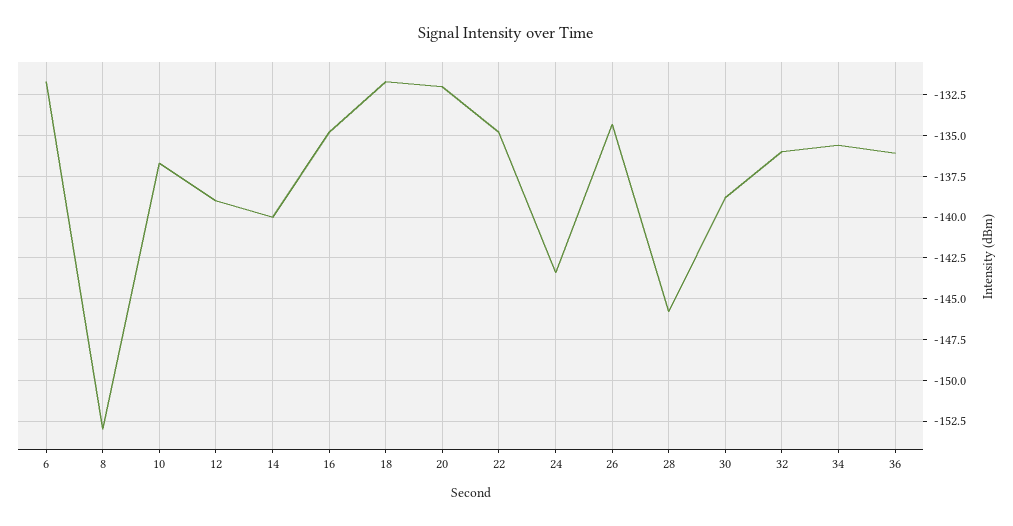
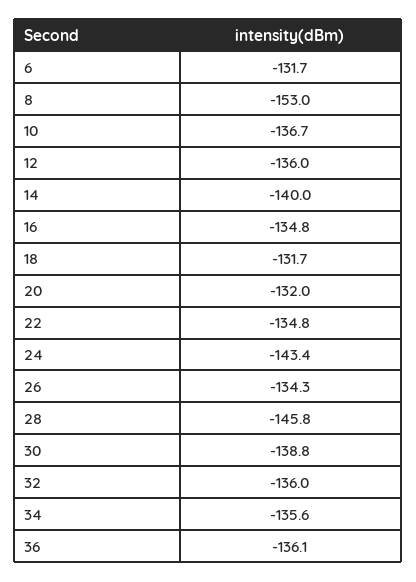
  {
    "6": -131.7,
    "8": -153,
    "10": -136.7,
-   "12": -139,
+   "12": -136,
    "14": -140,
    "16": -134.8,
    "18": -131.7,
    "20": -132,
    "22": -134.8,
    "24": -143.4,
    "26": -134.3,
    "28": -145.8,
    "30": -138.8,
    "32": -136,
    "34": -135.6,
    "36": -136.1
  }

